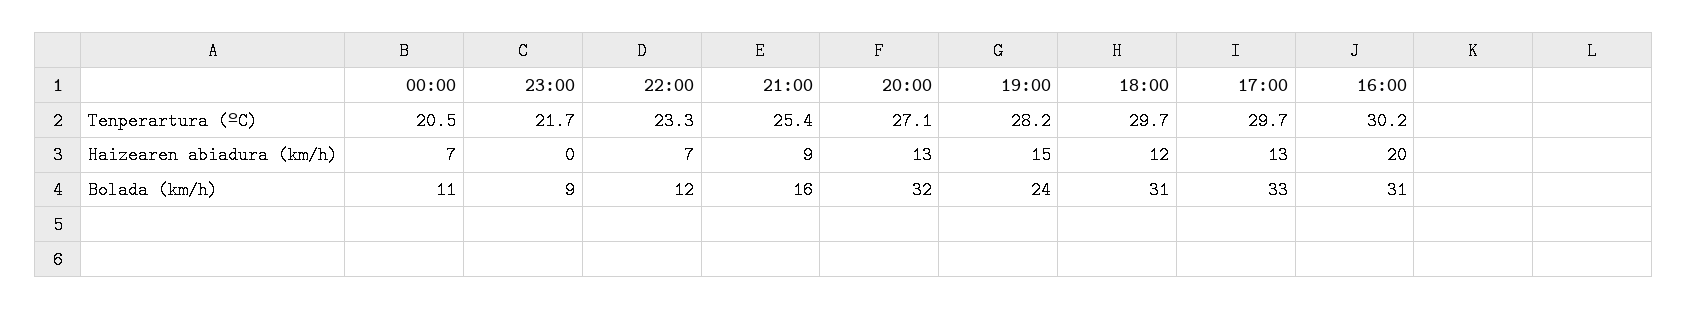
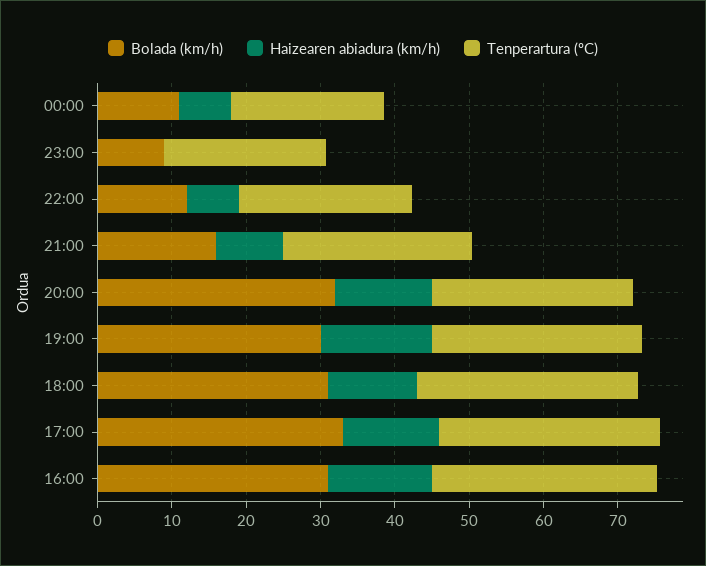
  {
    "Tenperartura (ºC)": {
      "00:00": 20.5,
      "23:00": 21.7,
      "22:00": 23.3,
      "21:00": 25.4,
      "20:00": 27.1,
      "19:00": 28.2,
      "18:00": 29.7,
      "17:00": 29.7,
      "16:00": 30.2
    },
    "Haizearen abiadura (km/h)": {
      "00:00": 7,
      "23:00": 0,
      "22:00": 7,
      "21:00": 9,
      "20:00": 13,
      "19:00": 15,
      "18:00": 12,
      "17:00": 13,
-     "16:00": 20
+     "16:00": 14
    },
    "Bolada (km/h)": {
      "00:00": 11,
      "23:00": 9,
      "22:00": 12,
      "21:00": 16,
      "20:00": 32,
-     "19:00": 24,
+     "19:00": 30,
      "18:00": 31,
      "17:00": 33,
      "16:00": 31
    }
  }

